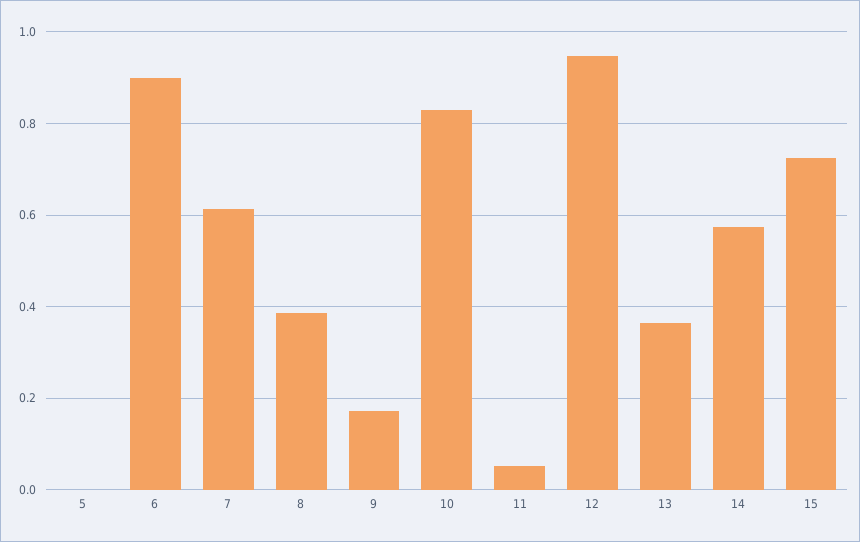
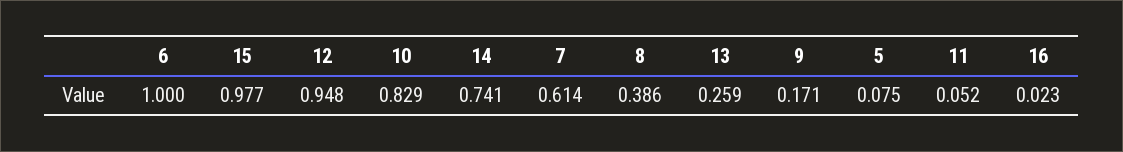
  {
-   "5": 0,
+   "5": 0.075,
-   "6": 0.9,
+   "6": 1,
    "7": 0.614,
    "8": 0.386,
    "9": 0.171,
    "10": 0.829,
    "11": 0.052,
    "12": 0.948,
-   "13": 0.36,
+   "13": 0.259,
-   "14": 0.58,
+   "14": 0.741,
-   "15": 0.72
+   "15": 0.977,
+   "16": 0.023
  }

